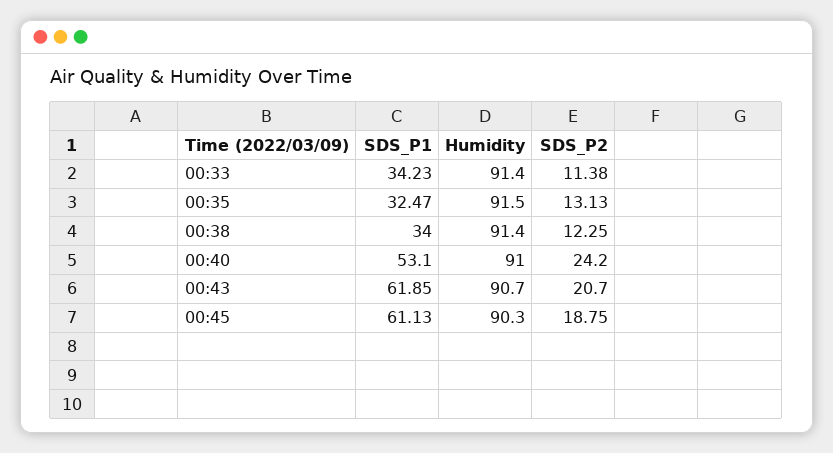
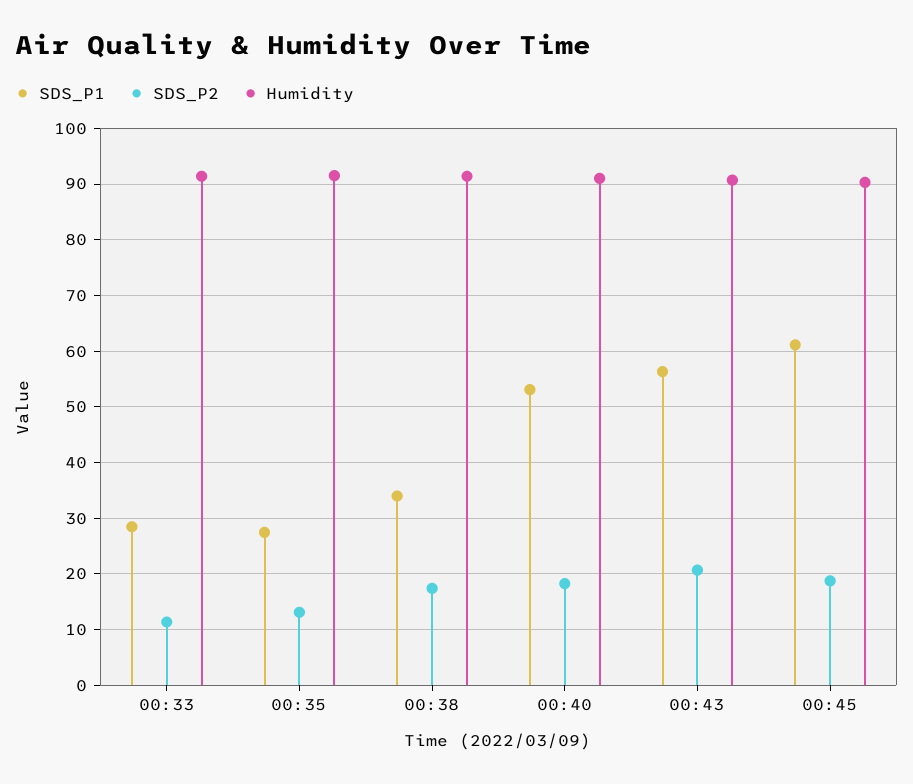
  {
    "SDS_P1": {
-     "00:33": 34.23,
+     "00:33": 28,
-     "00:35": 32.47,
+     "00:35": 28,
      "00:38": 34,
      "00:40": 53.1,
-     "00:43": 61.85,
+     "00:43": 56,
      "00:45": 61.13
    },
    "Humidity": {
      "00:33": 91.4,
      "00:35": 91.5,
      "00:38": 91.4,
      "00:40": 91,
      "00:43": 90.7,
      "00:45": 90.3
    },
    "SDS_P2": {
      "00:33": 11.38,
      "00:35": 13.13,
-     "00:38": 12.25,
+     "00:38": 18,
-     "00:40": 24.2,
+     "00:40": 18,
      "00:43": 20.7,
      "00:45": 18.75
    }
  }

